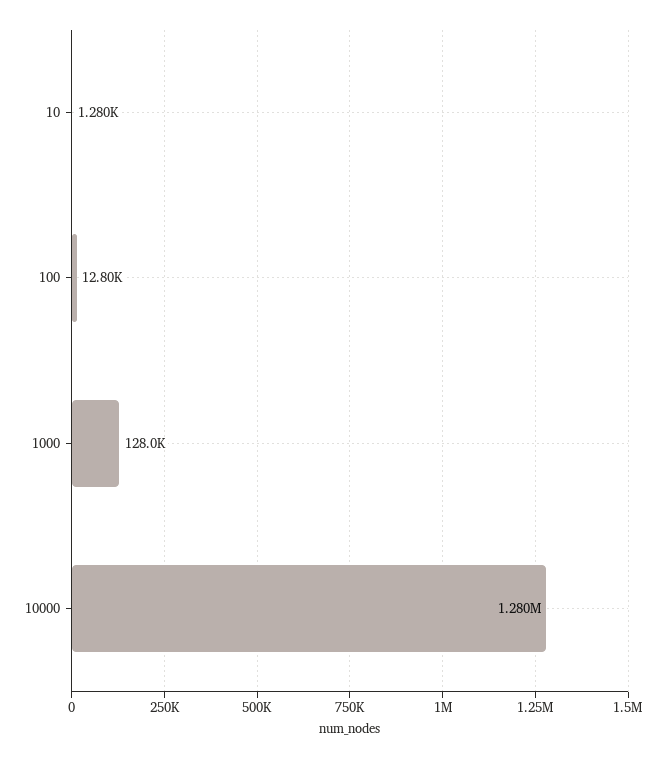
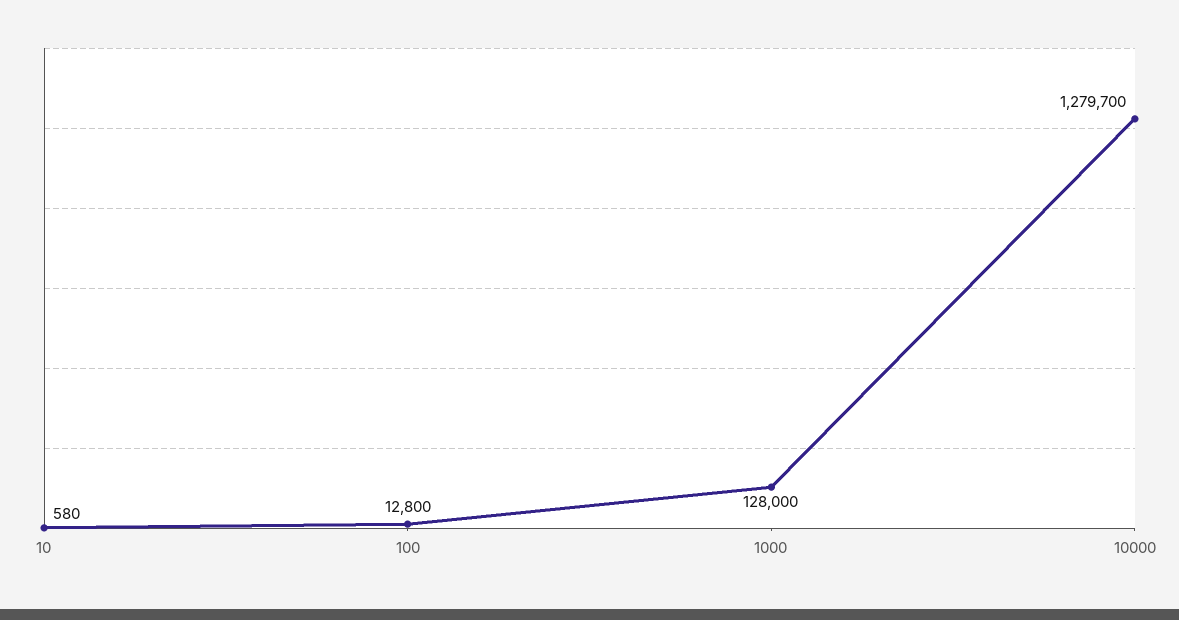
  {
-   "10": 1280,
+   "10": 580,
    "100": 12800,
    "1000": 128000,
    "10000": 1279700
  }

